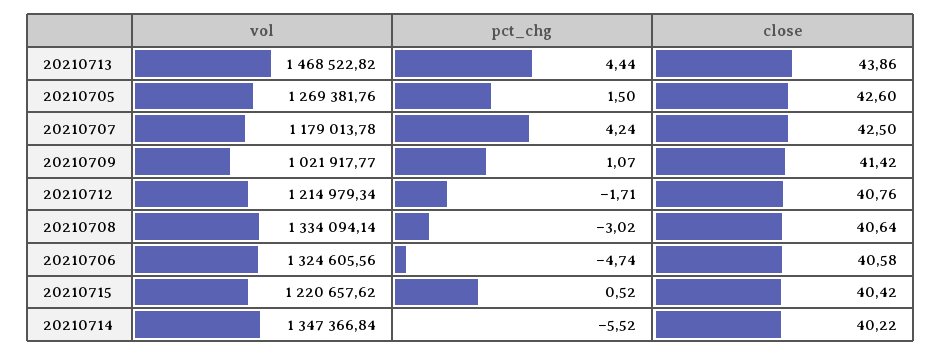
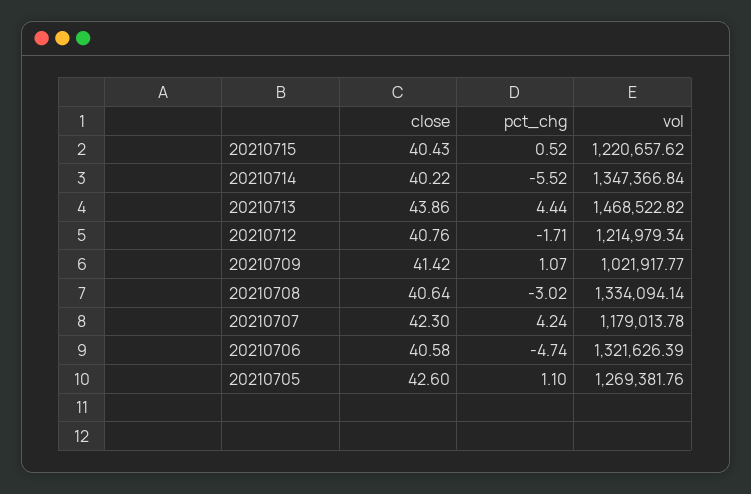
  {
    "vol": {
      "20210713": 1468522.82,
      "20210705": 1269381.76,
      "20210707": 1179013.78,
      "20210709": 1021917.77,
      "20210712": 1214979.34,
      "20210708": 1334094.14,
-     "20210706": 1324605.56,
+     "20210706": 1321626.39,
      "20210715": 1220657.62,
      "20210714": 1347366.84
    },
    "pct_chg": {
      "20210713": 4.44,
-     "20210705": 1.5,
+     "20210705": 1.1,
      "20210707": 4.24,
      "20210709": 1.07,
      "20210712": -1.71,
      "20210708": -3.02,
      "20210706": -4.74,
      "20210715": 0.52,
      "20210714": -5.52
    },
    "close": {
      "20210713": 43.86,
      "20210705": 42.6,
-     "20210707": 42.5,
+     "20210707": 42.3,
      "20210709": 41.42,
      "20210712": 40.76,
      "20210708": 40.64,
      "20210706": 40.58,
-     "20210715": 40.42,
+     "20210715": 40.43,
      "20210714": 40.22
    }
  }

